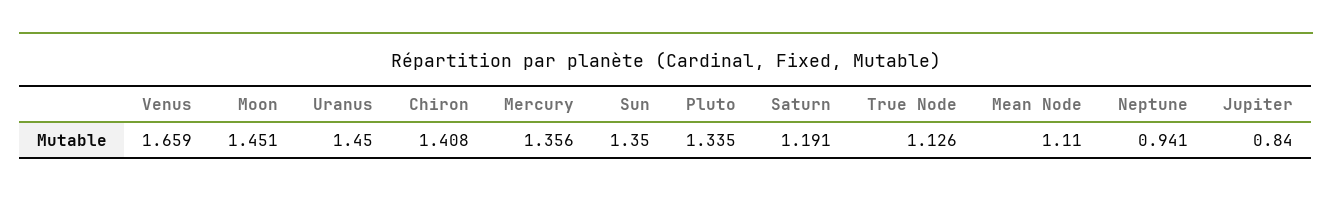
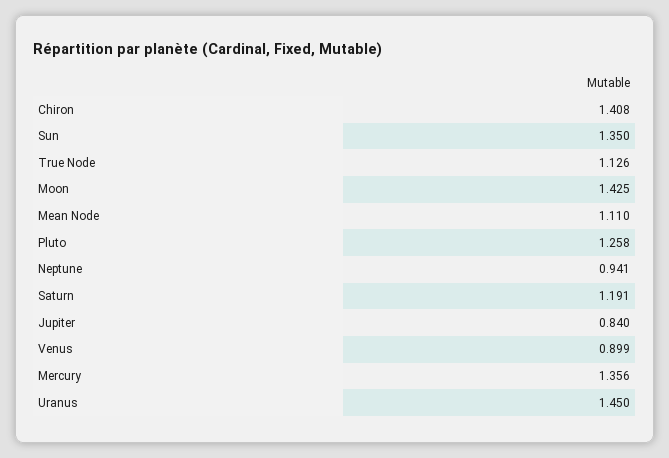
  {
-   "Venus": 1.659,
+   "Venus": 0.899,
-   "Moon": 1.451,
+   "Moon": 1.425,
    "Uranus": 1.45,
    "Chiron": 1.408,
    "Mercury": 1.356,
    "Sun": 1.35,
-   "Pluto": 1.335,
+   "Pluto": 1.258,
    "Saturn": 1.191,
    "True Node": 1.126,
    "Mean Node": 1.11,
    "Neptune": 0.941,
    "Jupiter": 0.84
  }

